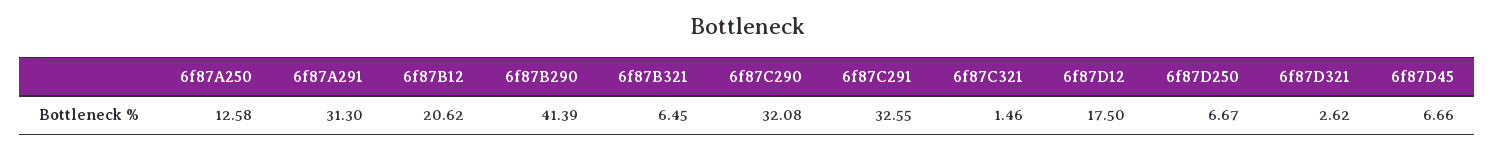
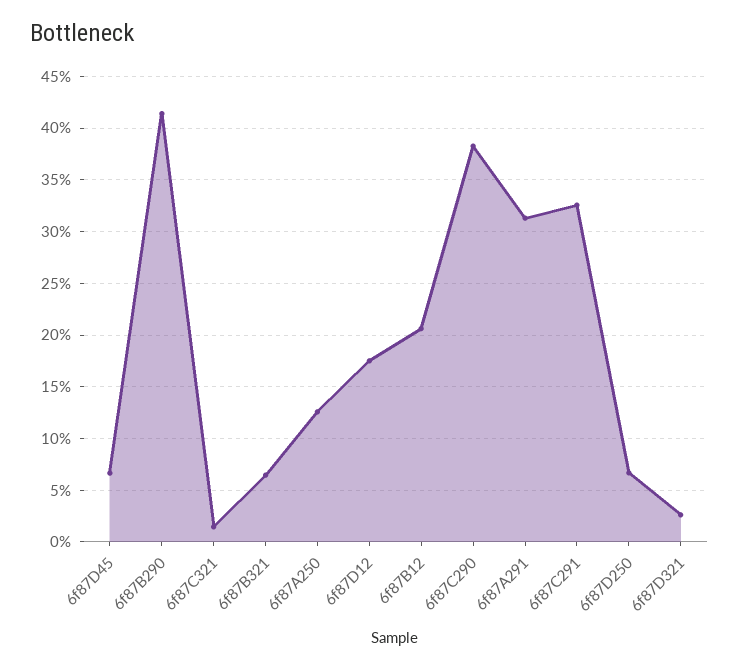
  {
    "6f87A250": 12.58,
    "6f87A291": 31.3,
    "6f87B12": 20.62,
    "6f87B290": 41.39,
    "6f87B321": 6.45,
-   "6f87C290": 32.08,
+   "6f87C290": 38,
    "6f87C291": 32.55,
    "6f87C321": 1.46,
    "6f87D12": 17.5,
    "6f87D250": 6.67,
    "6f87D321": 2.62,
    "6f87D45": 6.66
  }

